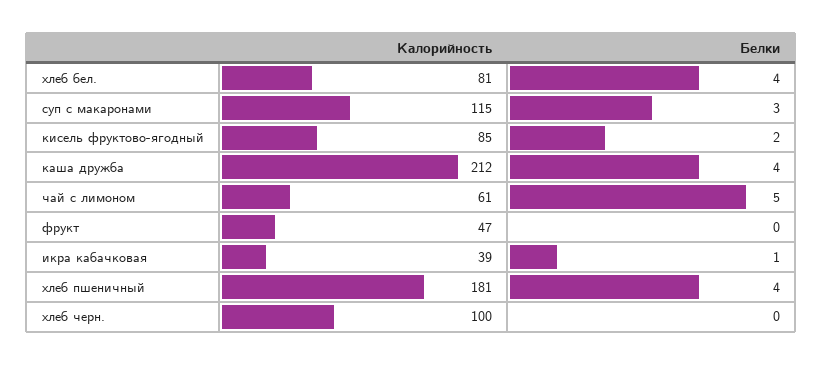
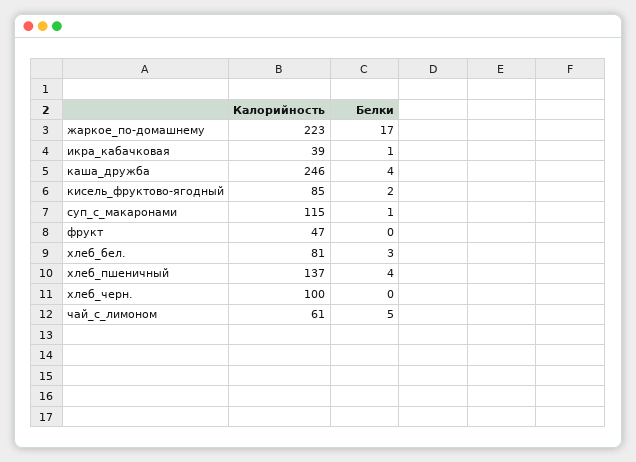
  {
    "Калорийность": {
      "хлеб бел.": 81,
      "суп с макаронами": 115,
      "кисель фруктово-ягодный": 85,
-     "каша дружба": 212,
+     "каша дружба": 246,
      "чай с лимоном": 61,
      "фрукт": 47,
      "икра кабачковая": 39,
-     "хлеб пшеничный": 181,
+     "хлеб пшеничный": 137,
-     "хлеб черн.": 100
+     "хлеб черн.": 100,
+     "жаркое_по-домашнему": 223
    },
    "Белки": {
-     "хлеб бел.": 4,
+     "хлеб бел.": 3,
-     "суп с макаронами": 3,
+     "суп с макаронами": 1,
      "кисель фруктово-ягодный": 2,
      "каша дружба": 4,
      "чай с лимоном": 5,
      "фрукт": 0,
      "икра кабачковая": 1,
      "хлеб пшеничный": 4,
-     "хлеб черн.": 0
+     "хлеб черн.": 0,
+     "жаркое_по-домашнему": 17
    }
  }

